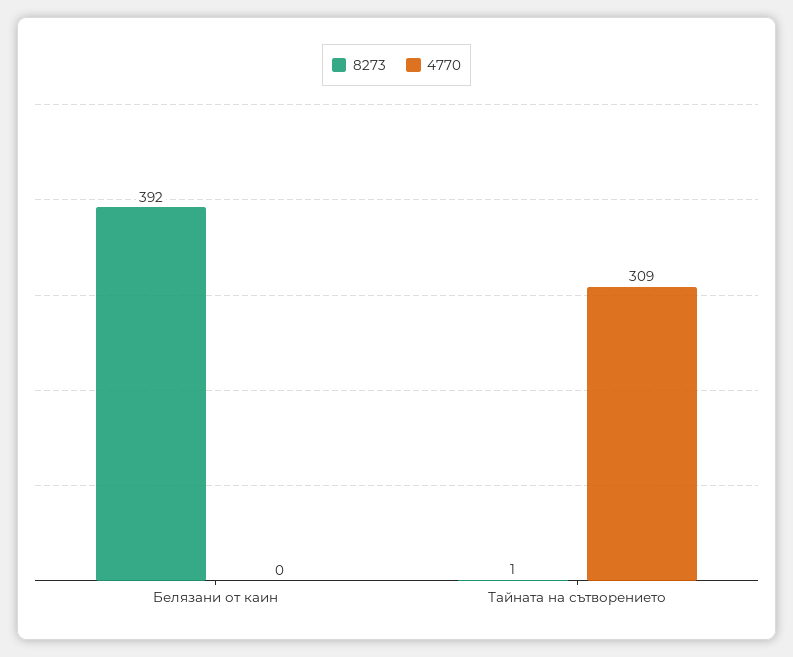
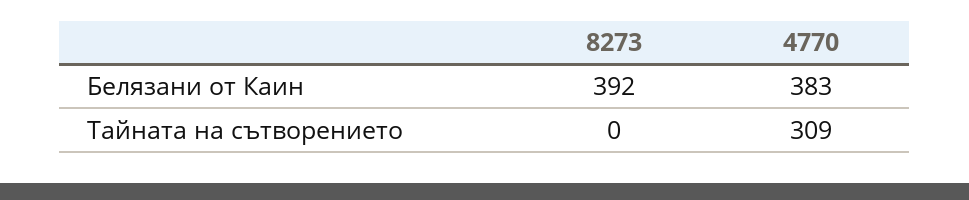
  {
    "8273": {
      "Белязани от каин": 392,
-     "Тайната на сътворението": 1
+     "Тайната на сътворението": 0
    },
    "4770": {
-     "Белязани от каин": 0,
+     "Белязани от каин": 383,
      "Тайната на сътворението": 309
    }
  }

